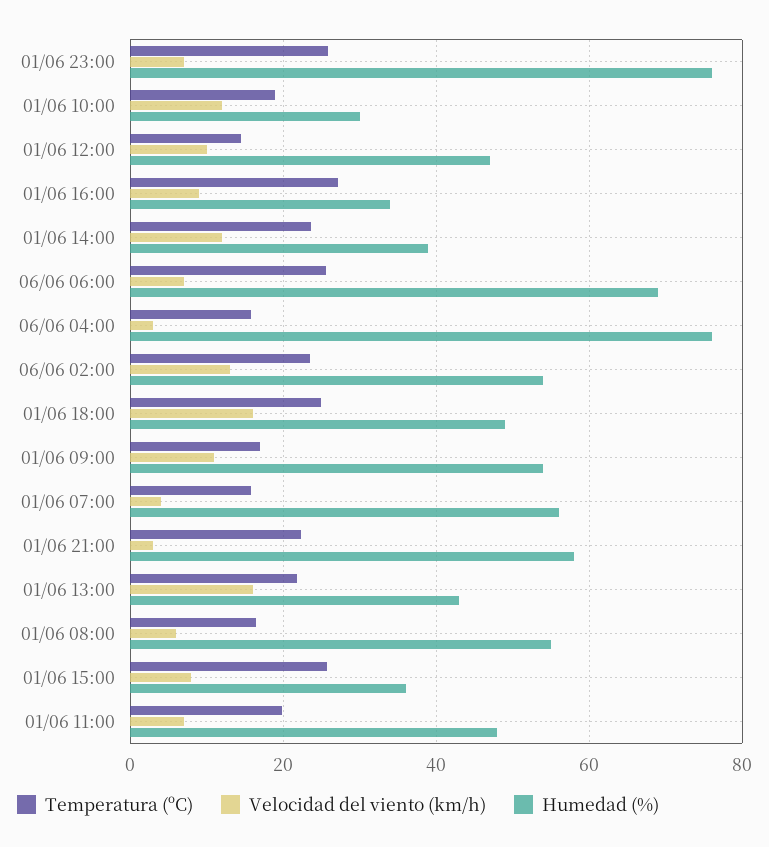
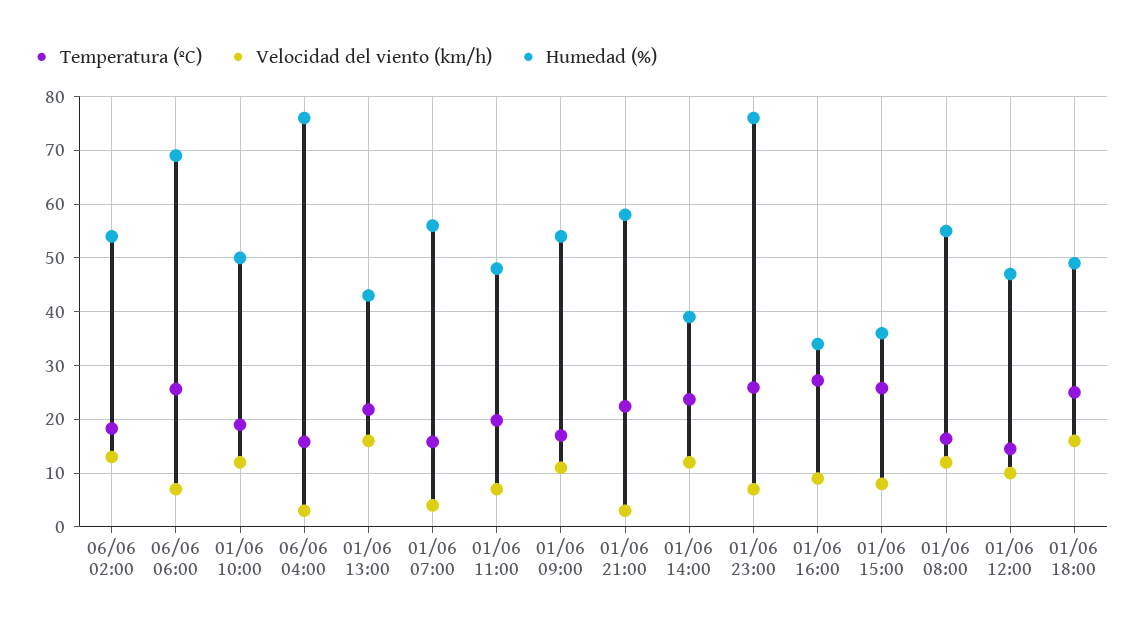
  {
    "Temperatura (ºC)": {
      "01/06 23:00": 26,
      "01/06 10:00": 20,
      "01/06 12:00": 14,
      "01/06 16:00": 28,
      "01/06 14:00": 24,
      "06/06 06:00": 26,
      "06/06 04:00": 16,
-     "06/06 02:00": 24,
+     "06/06 02:00": 18,
      "01/06 18:00": 26,
      "01/06 09:00": 18,
      "01/06 07:00": 16,
      "01/06 21:00": 22,
      "01/06 13:00": 22,
      "01/06 08:00": 16,
      "01/06 15:00": 26,
      "01/06 11:00": 20
    },
    "Velocidad del viento (km/h)": {
      "01/06 23:00": 8,
      "01/06 10:00": 12,
      "01/06 12:00": 10,
      "01/06 16:00": 10,
      "01/06 14:00": 12,
      "06/06 06:00": 8,
      "06/06 04:00": 4,
      "06/06 02:00": 14,
      "01/06 18:00": 16,
      "01/06 09:00": 12,
      "01/06 07:00": 4,
      "01/06 21:00": 4,
      "01/06 13:00": 16,
-     "01/06 08:00": 6,
+     "01/06 08:00": 12,
      "01/06 15:00": 8,
      "01/06 11:00": 8
    },
    "Humedad (%)": {
      "01/06 23:00": 76,
-     "01/06 10:00": 30,
+     "01/06 10:00": 50,
      "01/06 12:00": 48,
      "01/06 16:00": 34,
      "01/06 14:00": 40,
      "06/06 06:00": 70,
      "06/06 04:00": 76,
      "06/06 02:00": 54,
      "01/06 18:00": 50,
      "01/06 09:00": 54,
      "01/06 07:00": 56,
      "01/06 21:00": 58,
      "01/06 13:00": 44,
      "01/06 08:00": 56,
      "01/06 15:00": 36,
      "01/06 11:00": 48
    }
  }

